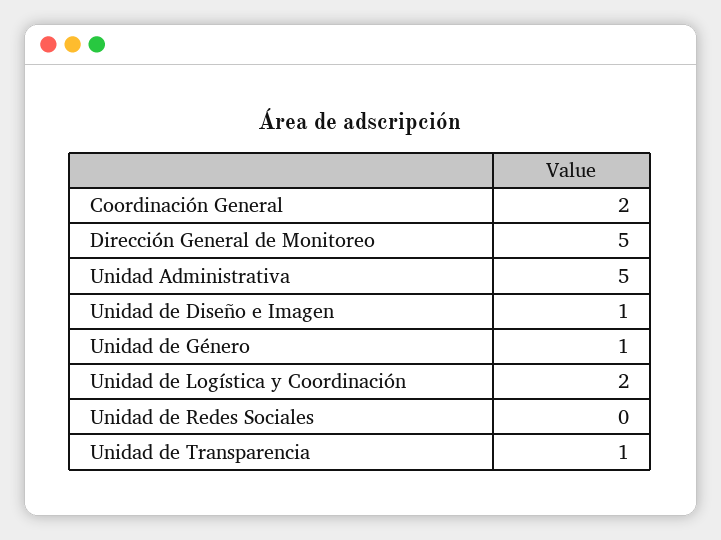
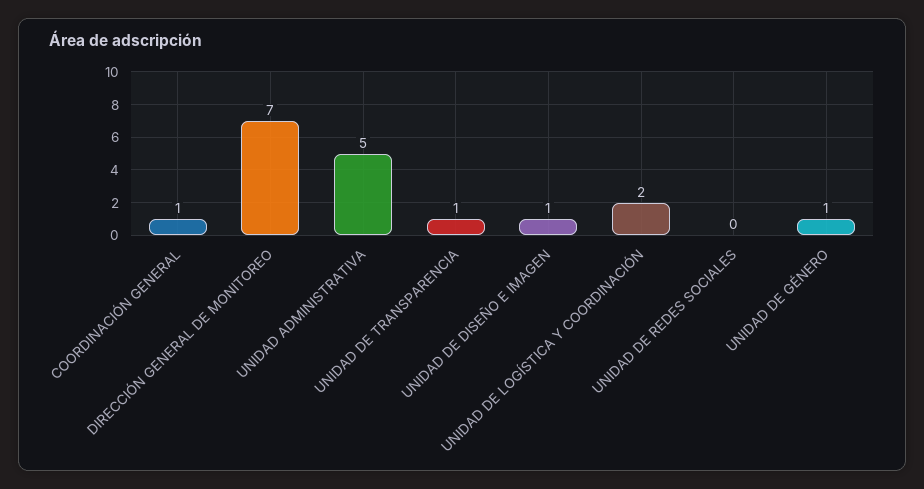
  {
-   "Coordinación General": 2,
+   "Coordinación General": 1,
-   "Dirección General de Monitoreo": 5,
+   "Dirección General de Monitoreo": 7,
    "Unidad Administrativa": 5,
    "Unidad de Diseño e Imagen": 1,
    "Unidad de Género": 1,
    "Unidad de Logística y Coordinación": 2,
    "Unidad de Redes Sociales": 0,
    "Unidad de Transparencia": 1
  }

